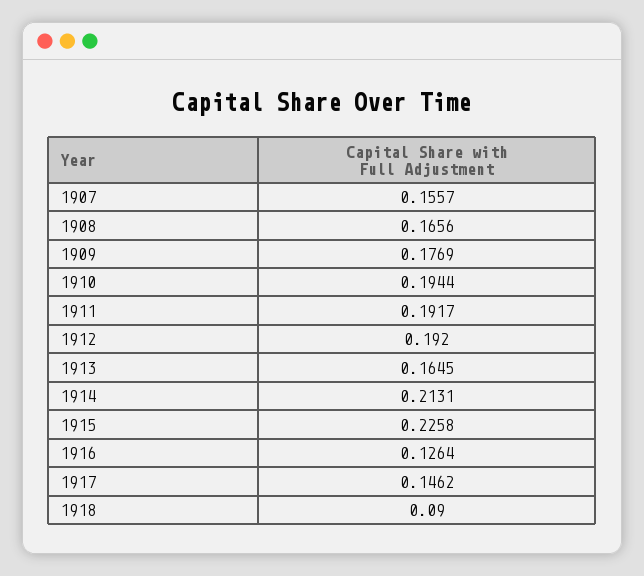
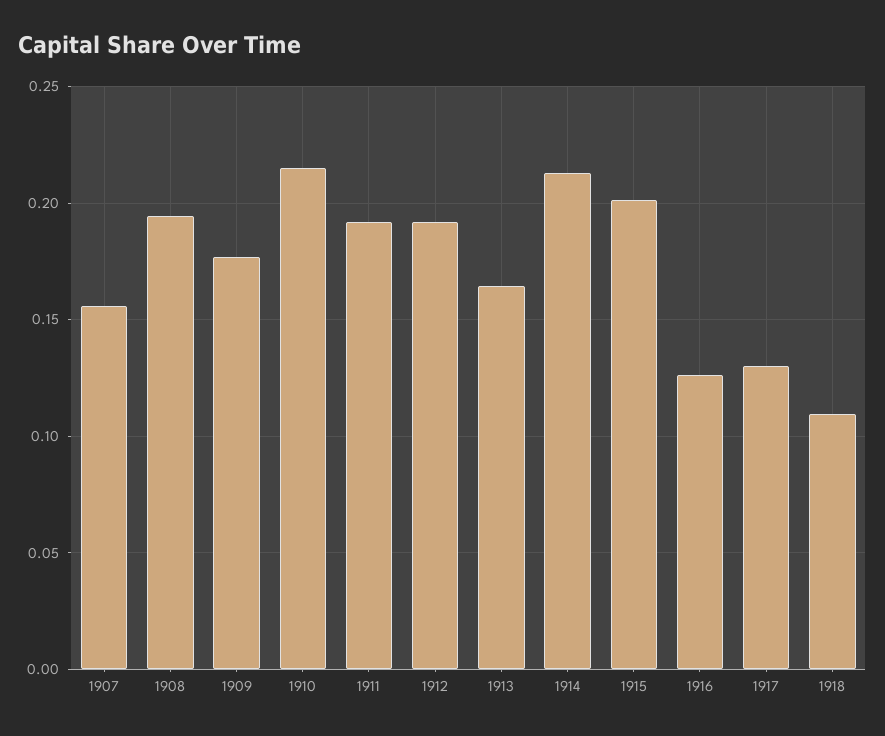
  {
    "1907": 0.1557,
-   "1908": 0.1656,
+   "1908": 0.195,
    "1909": 0.1769,
-   "1910": 0.1944,
+   "1910": 0.215,
    "1911": 0.1917,
    "1912": 0.192,
    "1913": 0.1645,
    "1914": 0.2131,
-   "1915": 0.2258,
+   "1915": 0.2,
    "1916": 0.1264,
-   "1917": 0.1462,
+   "1917": 0.13,
-   "1918": 0.09
+   "1918": 0.11
  }

